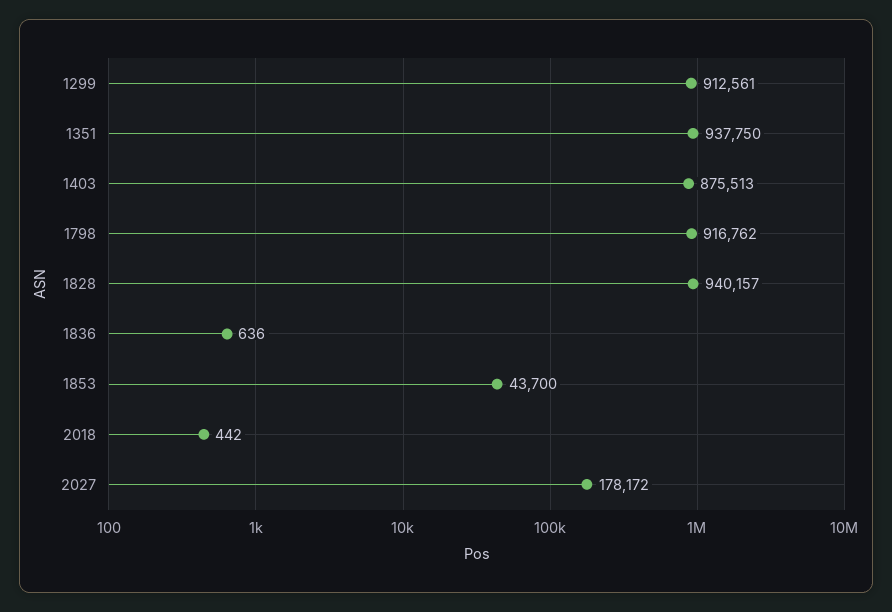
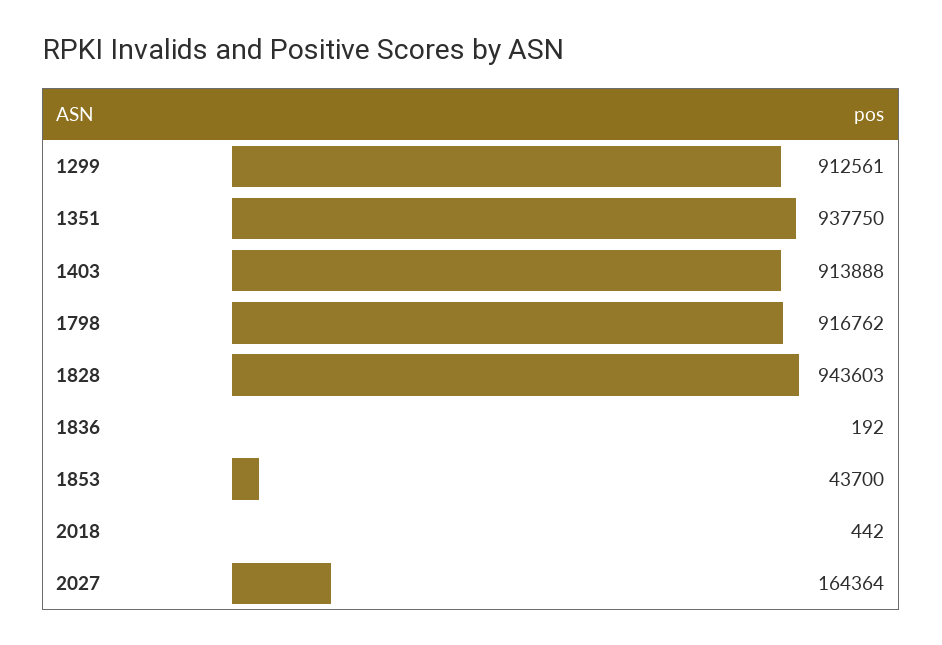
  {
    "1299": 912561,
    "1351": 937750,
-   "1403": 875513,
+   "1403": 913888,
    "1798": 916762,
-   "1828": 940157,
+   "1828": 943603,
-   "1836": 636,
+   "1836": 192,
    "1853": 43700,
    "2018": 442,
-   "2027": 178172
+   "2027": 164364
  }

